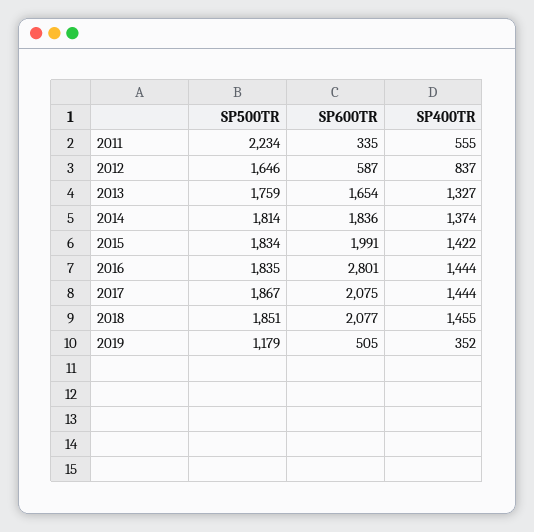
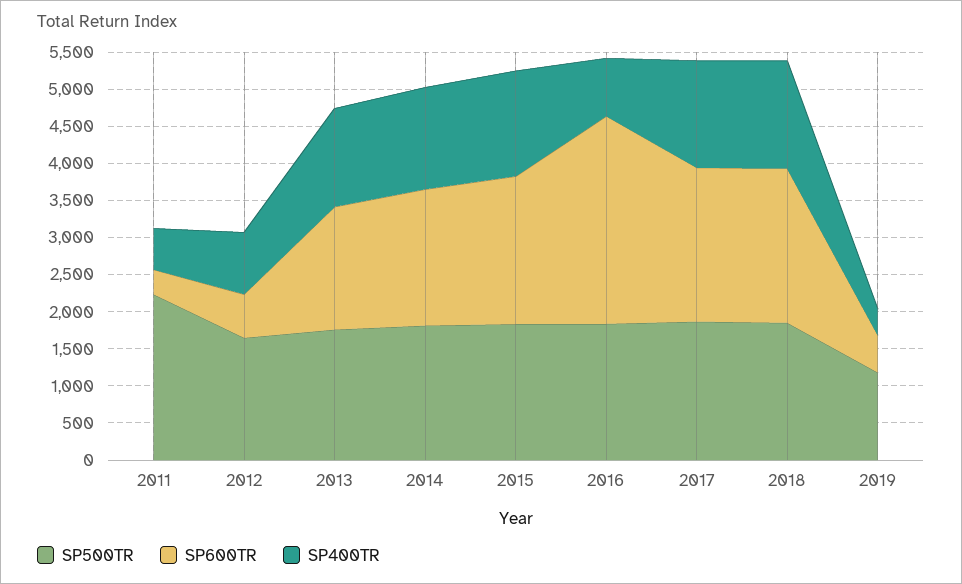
  {
    "SP500TR": {
      "2011": 2234,
      "2012": 1646,
      "2013": 1759,
      "2014": 1814,
      "2015": 1834,
      "2016": 1835,
      "2017": 1867,
      "2018": 1851,
      "2019": 1179
    },
    "SP600TR": {
      "2011": 335,
      "2012": 587,
      "2013": 1654,
      "2014": 1836,
      "2015": 1991,
      "2016": 2801,
      "2017": 2075,
      "2018": 2077,
      "2019": 505
    },
    "SP400TR": {
      "2011": 555,
      "2012": 837,
      "2013": 1327,
      "2014": 1374,
      "2015": 1422,
-     "2016": 1444,
+     "2016": 750,
      "2017": 1444,
      "2018": 1455,
      "2019": 352
    }
  }

